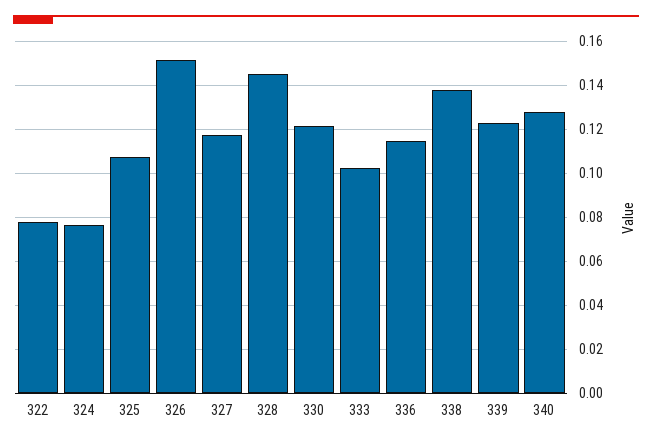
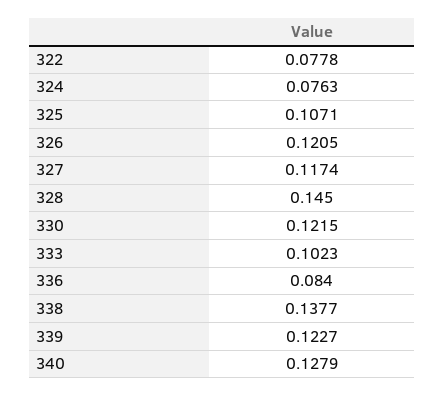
  {
    "322": 0.0778,
    "324": 0.0763,
    "325": 0.1071,
-   "326": 0.15,
+   "326": 0.1205,
    "327": 0.1174,
    "328": 0.145,
    "330": 0.1215,
    "333": 0.1023,
-   "336": 0.115,
+   "336": 0.084,
    "338": 0.1377,
    "339": 0.1227,
    "340": 0.1279
  }

